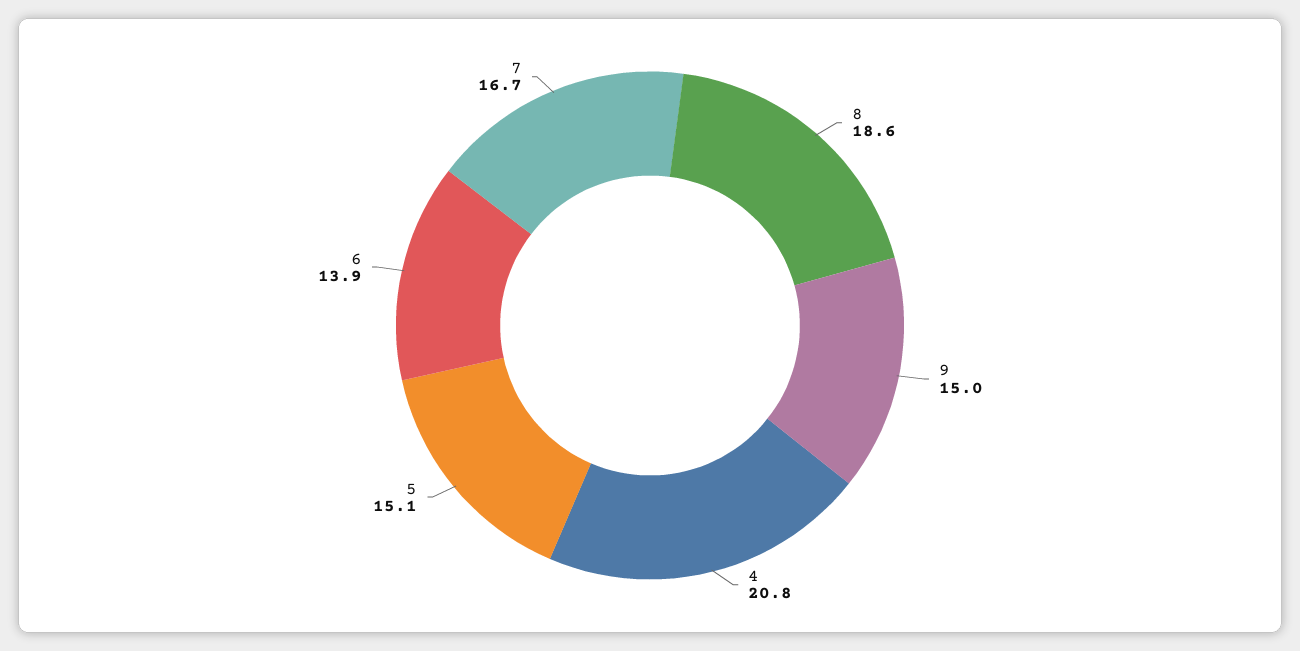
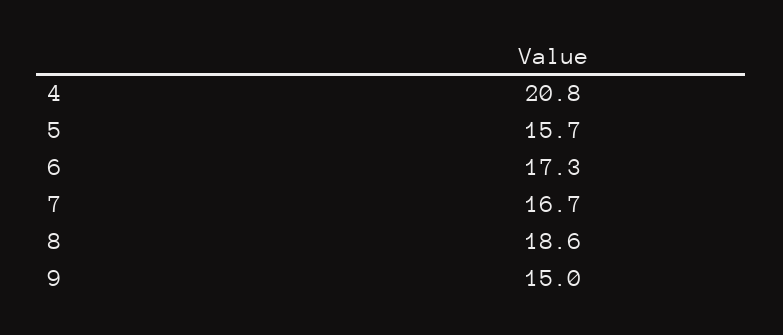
  {
    "8": 18.6,
    "9": 15,
    "4": 20.8,
-   "5": 15.1,
+   "5": 15.7,
-   "6": 13.9,
+   "6": 17.3,
    "7": 16.7
  }

